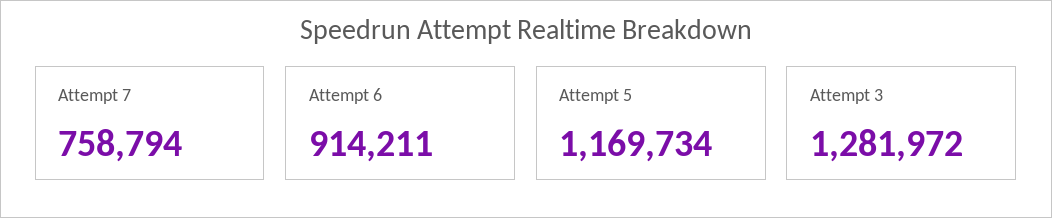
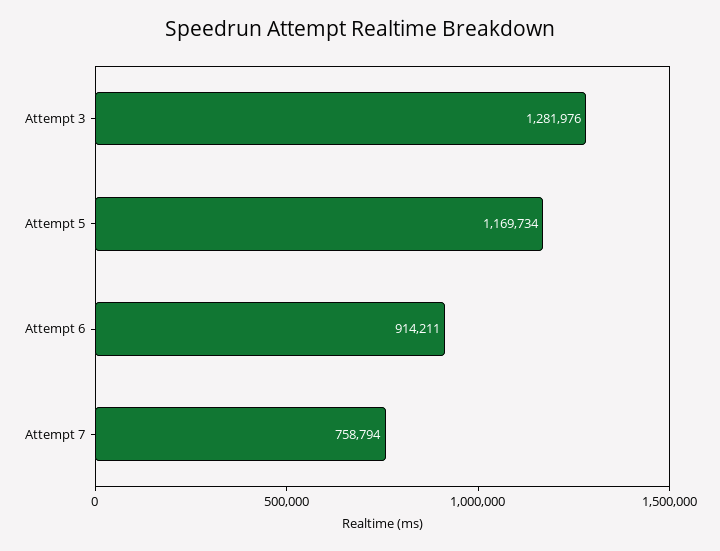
  {
    "Attempt 7": 758794,
    "Attempt 6": 914211,
    "Attempt 5": 1169734,
-   "Attempt 3": 1281972
+   "Attempt 3": 1281976
  }

